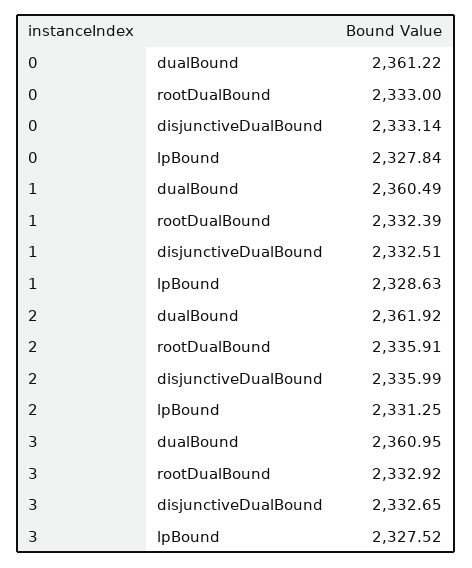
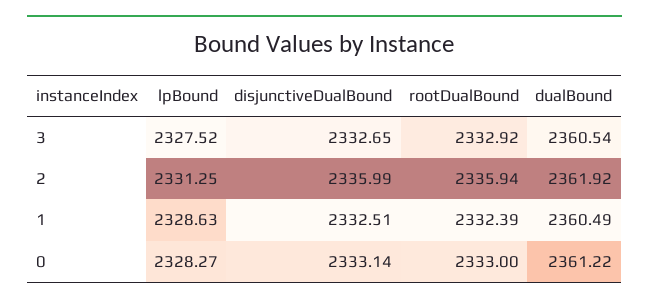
  {
    "0": {
      "dualBound": 2361.22,
      "rootDualBound": 2333,
      "disjunctiveDualBound": 2333.14,
-     "lpBound": 2327.84
+     "lpBound": 2328.27
    },
    "1": {
      "dualBound": 2360.49,
      "rootDualBound": 2332.39,
      "disjunctiveDualBound": 2332.51,
      "lpBound": 2328.63
    },
    "2": {
      "dualBound": 2361.92,
-     "rootDualBound": 2335.91,
+     "rootDualBound": 2335.94,
      "disjunctiveDualBound": 2335.99,
      "lpBound": 2331.25
    },
    "3": {
-     "dualBound": 2360.95,
+     "dualBound": 2360.54,
      "rootDualBound": 2332.92,
      "disjunctiveDualBound": 2332.65,
      "lpBound": 2327.52
    }
  }

